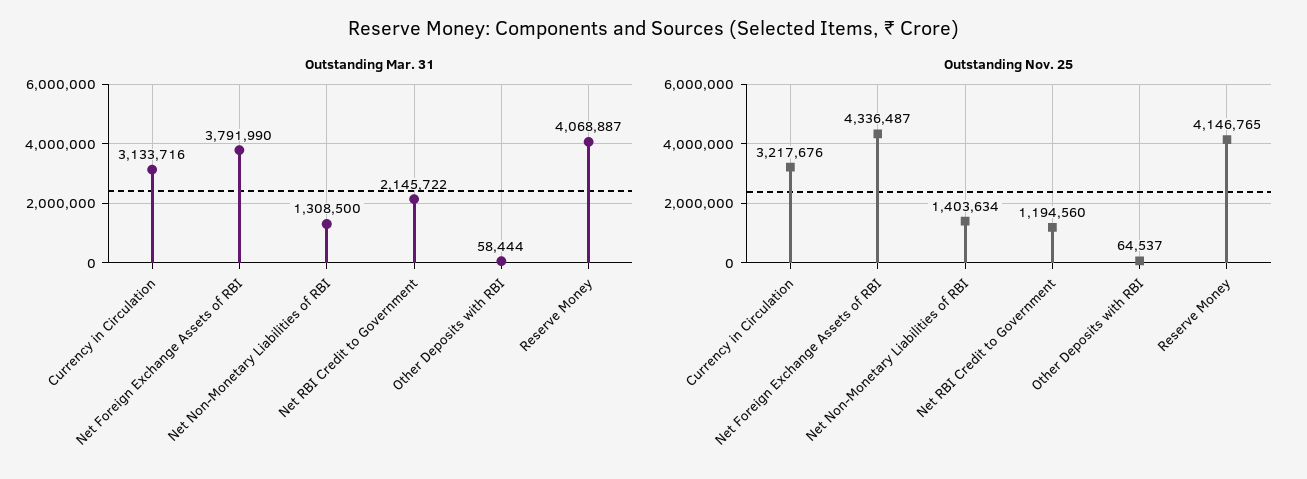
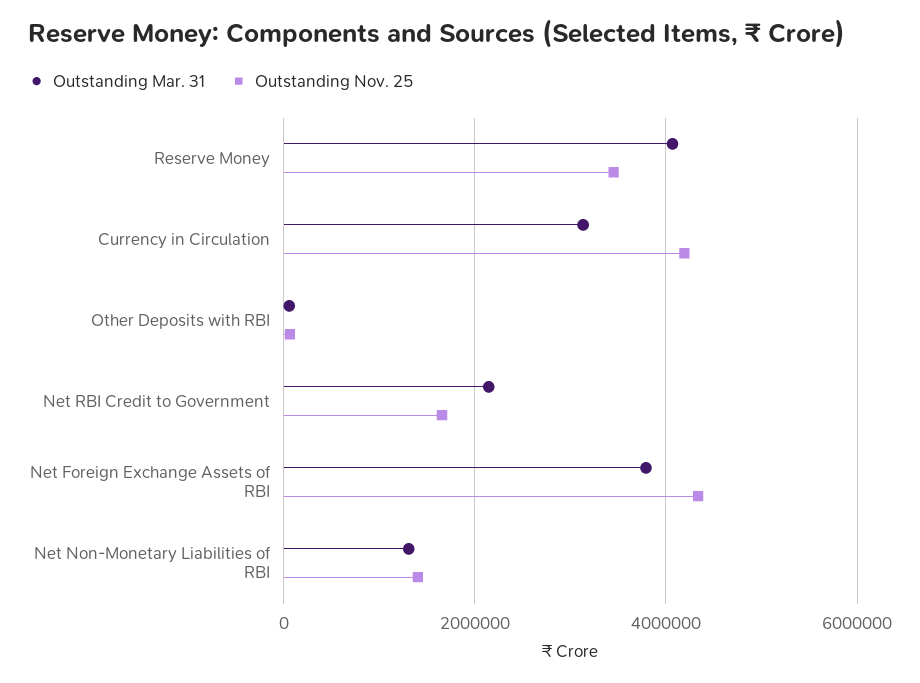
  {
    "Outstanding Mar. 31": {
      "Currency in Circulation": 3133716,
      "Net Foreign Exchange Assets of RBI": 3791990,
      "Net Non-Monetary Liabilities of RBI": 1308500,
      "Net RBI Credit to Government": 2145722,
      "Other Deposits with RBI": 58444,
      "Reserve Money": 4068887
    },
    "Outstanding Nov. 25": {
-     "Currency in Circulation": 3217676,
+     "Currency in Circulation": 4200000,
      "Net Foreign Exchange Assets of RBI": 4336487,
      "Net Non-Monetary Liabilities of RBI": 1403634,
-     "Net RBI Credit to Government": 1194560,
+     "Net RBI Credit to Government": 1600000,
      "Other Deposits with RBI": 64537,
-     "Reserve Money": 4146765
+     "Reserve Money": 3400000
    }
  }

